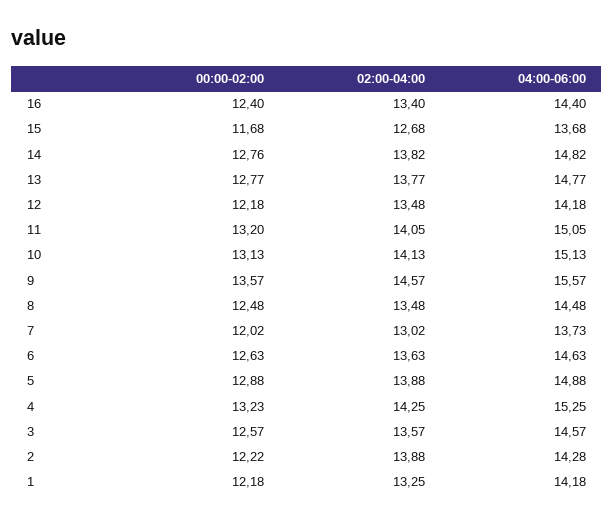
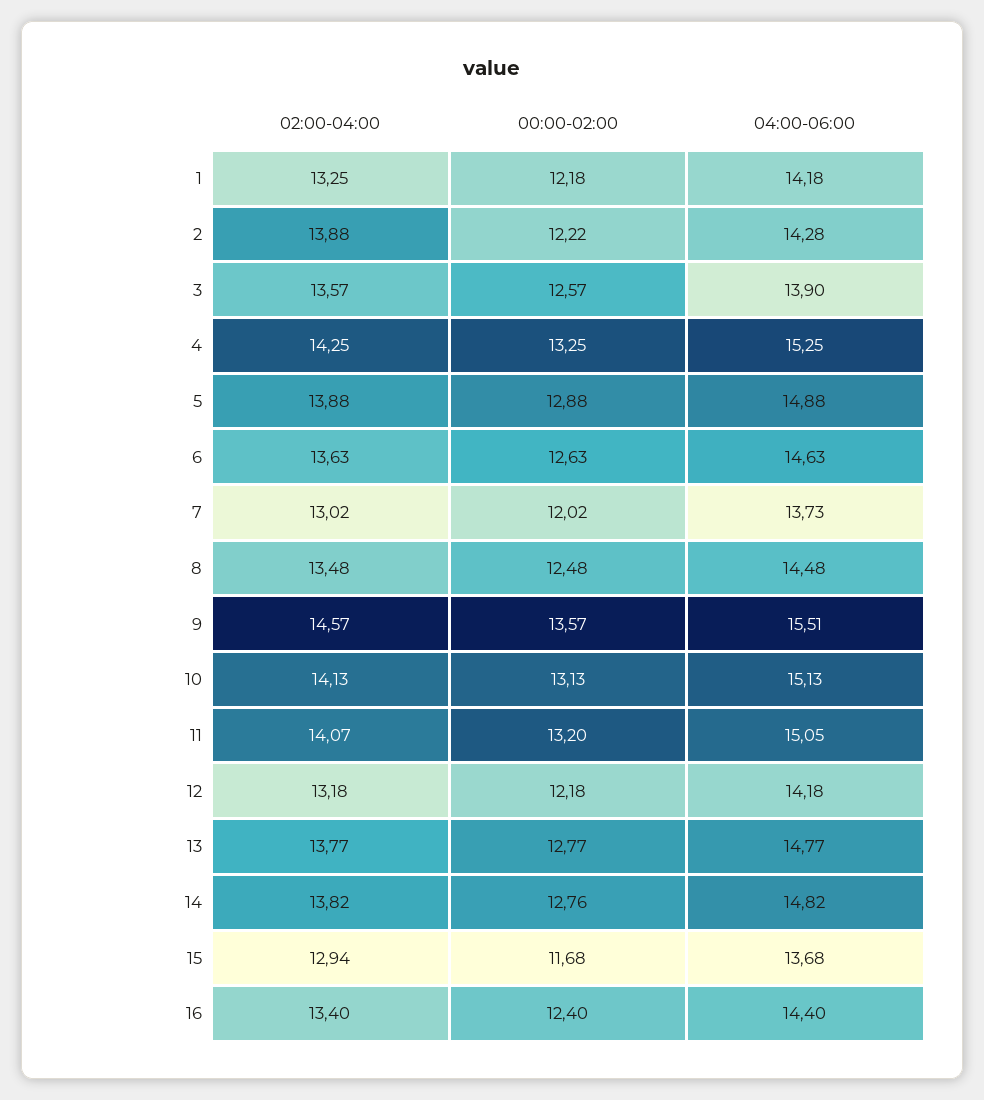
  {
    "00:00-02:00": {
      "16": 12.4,
      "15": 11.68,
      "14": 12.76,
      "13": 12.77,
      "12": 12.18,
      "11": 13.2,
      "10": 13.13,
      "9": 13.57,
      "8": 12.48,
      "7": 12.02,
      "6": 12.63,
      "5": 12.88,
-     "4": 13.23,
+     "4": 13.25,
      "3": 12.57,
      "2": 12.22,
      "1": 12.18
    },
    "02:00-04:00": {
      "16": 13.4,
-     "15": 12.68,
+     "15": 12.94,
      "14": 13.82,
      "13": 13.77,
-     "12": 13.48,
+     "12": 13.18,
-     "11": 14.05,
+     "11": 14.07,
      "10": 14.13,
      "9": 14.57,
      "8": 13.48,
      "7": 13.02,
      "6": 13.63,
      "5": 13.88,
      "4": 14.25,
      "3": 13.57,
      "2": 13.88,
      "1": 13.25
    },
    "04:00-06:00": {
      "16": 14.4,
      "15": 13.68,
      "14": 14.82,
      "13": 14.77,
      "12": 14.18,
      "11": 15.05,
      "10": 15.13,
-     "9": 15.57,
+     "9": 15.51,
      "8": 14.48,
      "7": 13.73,
      "6": 14.63,
      "5": 14.88,
      "4": 15.25,
-     "3": 14.57,
+     "3": 13.9,
      "2": 14.28,
      "1": 14.18
    }
  }

